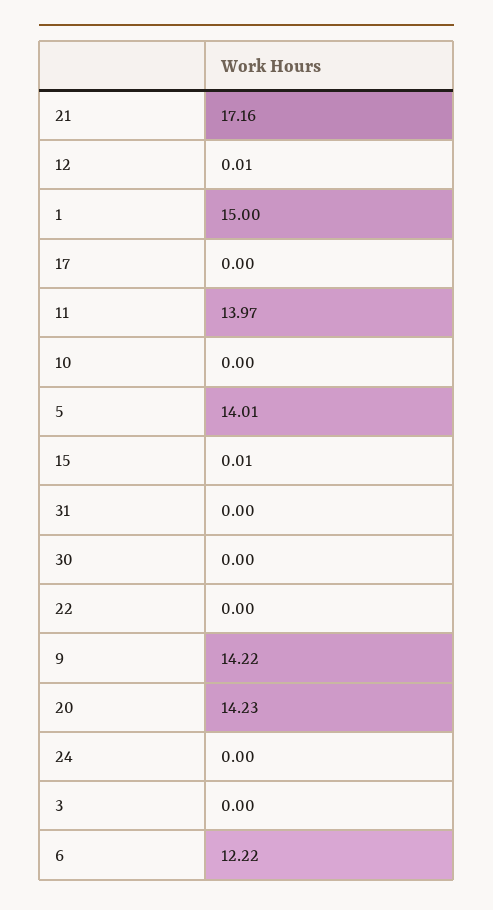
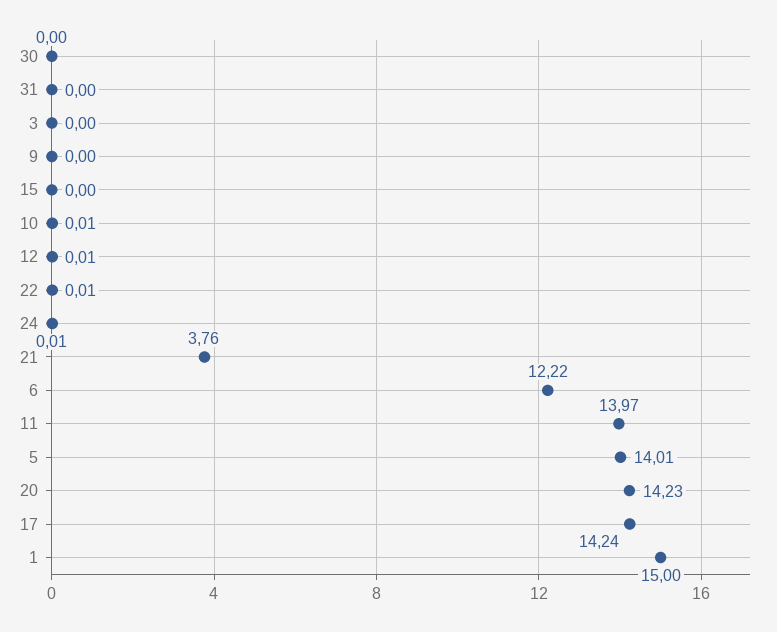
  {
-   "21": 17.16,
+   "21": 3.76,
    "12": 0.01,
    "1": 15,
-   "17": 0,
+   "17": 14.24,
    "11": 13.97,
-   "10": 0,
+   "10": 0.01,
    "5": 14.01,
-   "15": 0.01,
+   "15": 0,
    "31": 0,
    "30": 0,
-   "22": 0,
+   "22": 0.01,
-   "9": 14.22,
+   "9": 0,
    "20": 14.23,
-   "24": 0,
+   "24": 0.01,
    "3": 0,
    "6": 12.22
  }

